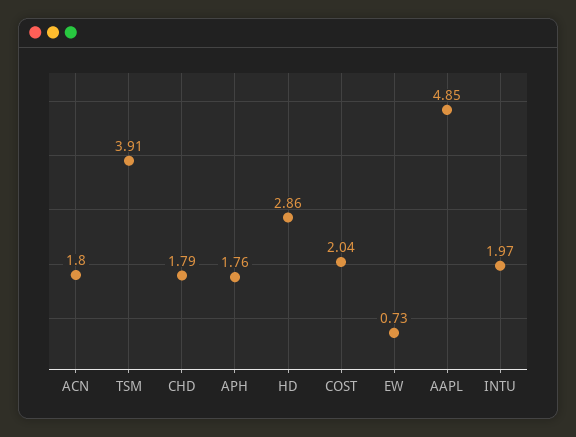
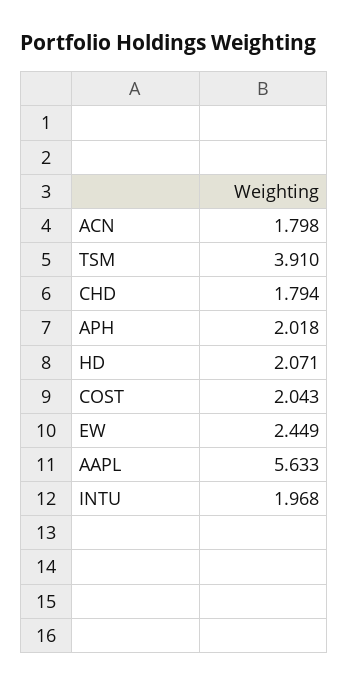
  {
    "ACN": 1.798,
    "TSM": 3.91,
    "CHD": 1.794,
-   "APH": 1.76,
+   "APH": 2.018,
-   "HD": 2.86,
+   "HD": 2.071,
    "COST": 2.043,
-   "EW": 0.73,
+   "EW": 2.449,
-   "AAPL": 4.85,
+   "AAPL": 5.633,
    "INTU": 1.968
  }

